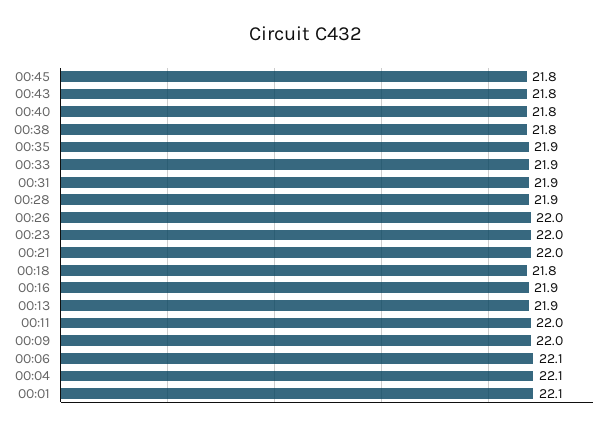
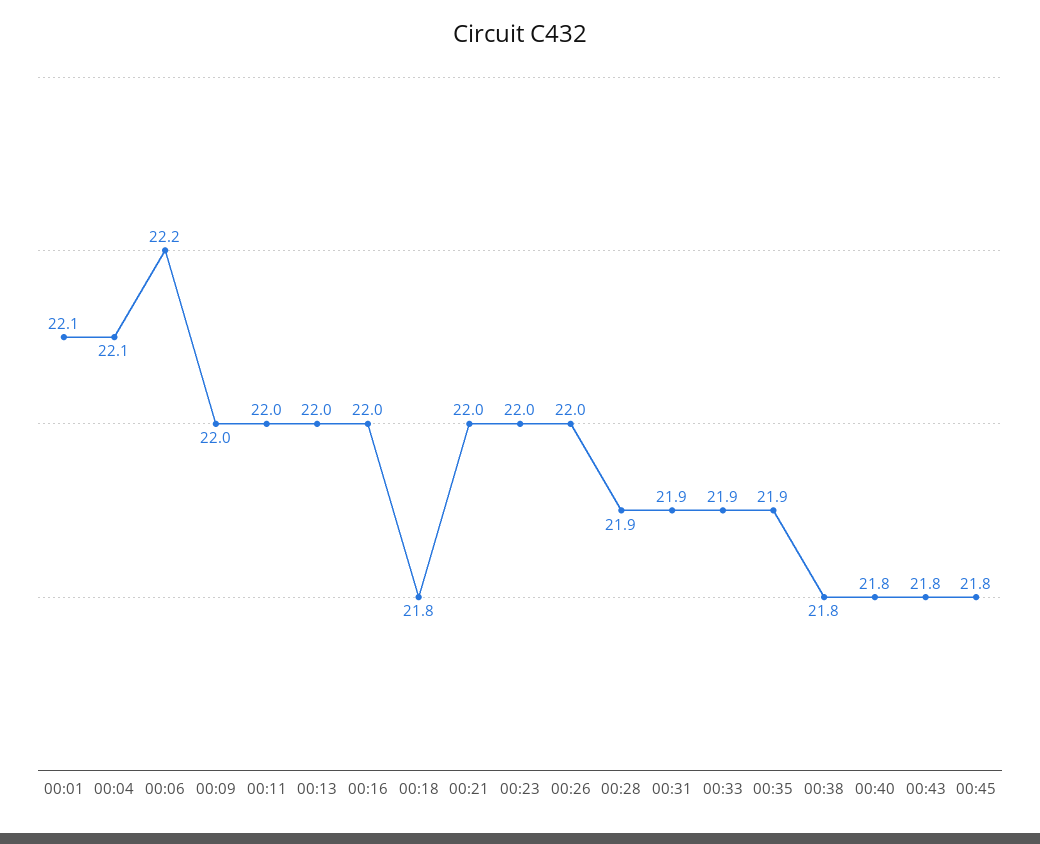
  {
    "00:45": 21.8,
    "00:43": 21.8,
    "00:40": 21.8,
    "00:38": 21.8,
    "00:35": 21.9,
    "00:33": 21.9,
    "00:31": 21.9,
    "00:28": 21.9,
    "00:26": 22,
    "00:23": 22,
    "00:21": 22,
    "00:18": 21.8,
-   "00:16": 21.9,
+   "00:16": 22,
-   "00:13": 21.9,
+   "00:13": 22,
    "00:11": 22,
    "00:09": 22,
-   "00:06": 22.1,
+   "00:06": 22.2,
    "00:04": 22.1,
    "00:01": 22.1
  }

